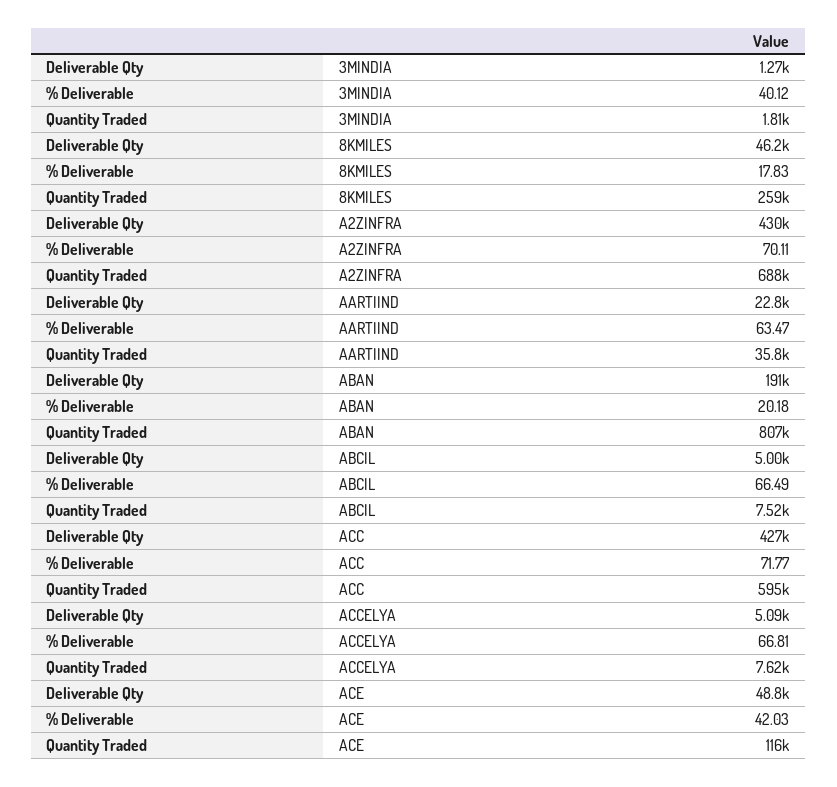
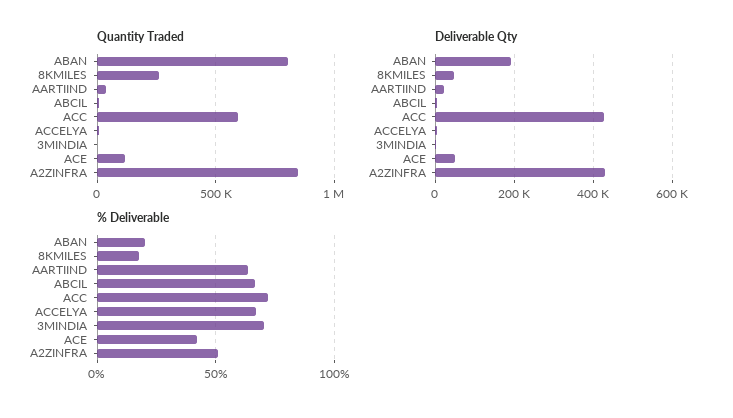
  {
    "Deliverable Qty": {
      "3MINDIA": 1270,
      "8KMILES": 46200,
      "A2ZINFRA": 430000,
      "AARTIIND": 22800,
      "ABAN": 191000,
      "ABCIL": 5000,
      "ACC": 427000,
      "ACCELYA": 5090,
      "ACE": 48800
    },
    "% Deliverable": {
-     "3MINDIA": 40.12,
+     "3MINDIA": 70,
      "8KMILES": 17.83,
-     "A2ZINFRA": 70.11,
+     "A2ZINFRA": 50,
      "AARTIIND": 63.47,
      "ABAN": 20.18,
      "ABCIL": 66.49,
      "ACC": 71.77,
      "ACCELYA": 66.81,
      "ACE": 42.03
    },
    "Quantity Traded": {
      "3MINDIA": 1810,
      "8KMILES": 259000,
-     "A2ZINFRA": 688000,
+     "A2ZINFRA": 850000,
      "AARTIIND": 35800,
      "ABAN": 807000,
      "ABCIL": 7520,
      "ACC": 595000,
      "ACCELYA": 7620,
      "ACE": 116000
    }
  }

